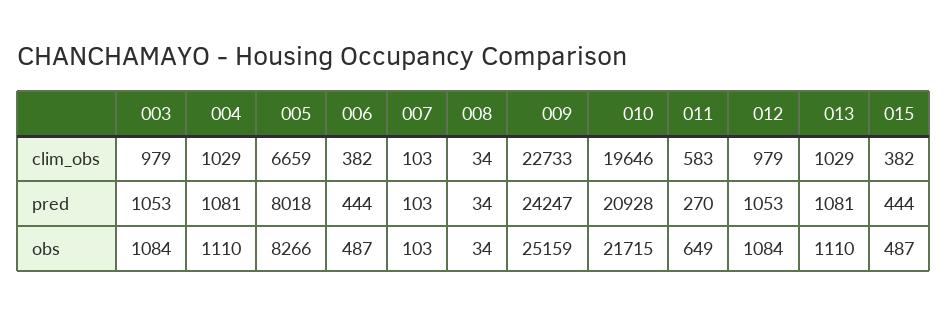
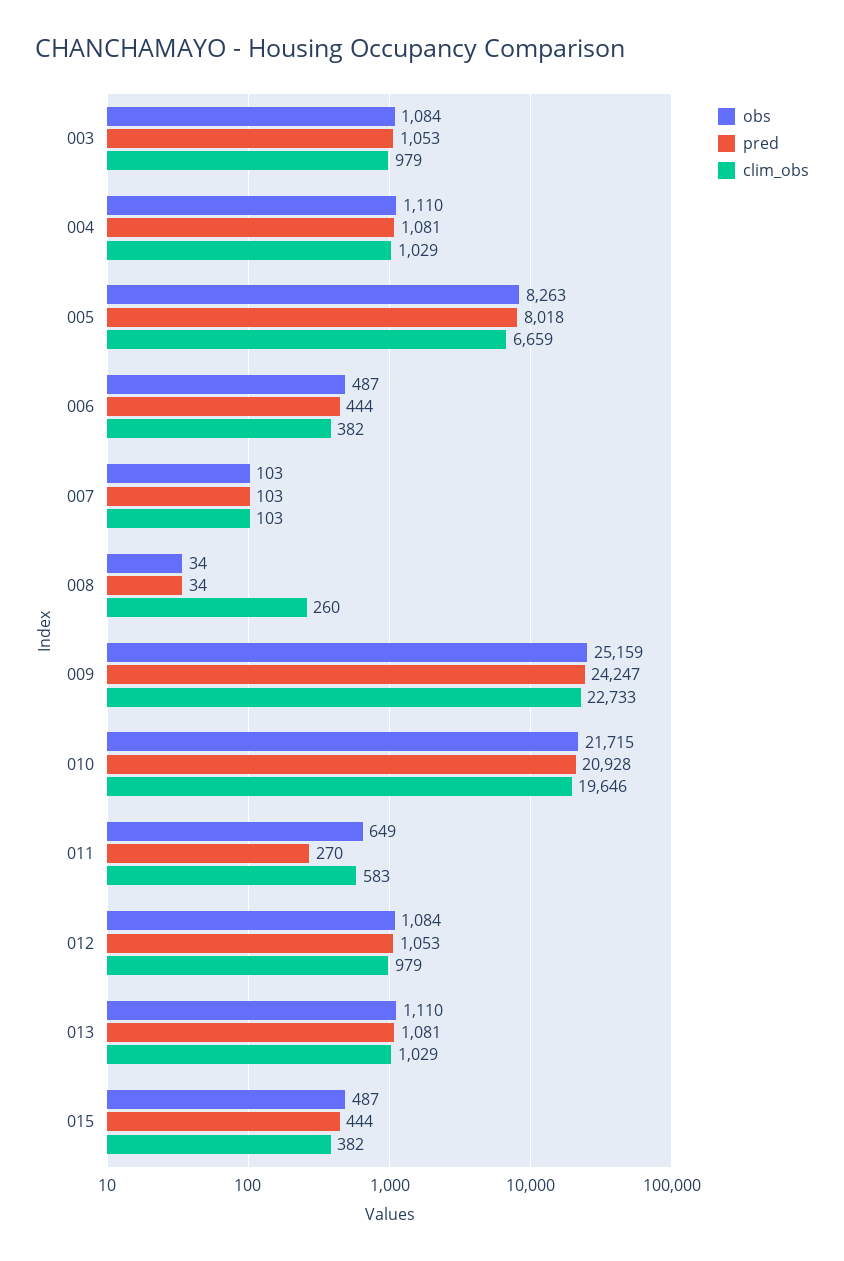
  {
    "clim_obs": {
      "003": 979,
      "004": 1029,
      "005": 6659,
      "006": 382,
      "007": 103,
-     "008": 34,
+     "008": 260,
      "009": 22733,
      "010": 19646,
      "011": 583,
      "012": 979,
      "013": 1029,
      "015": 382
    },
    "pred": {
      "003": 1053,
      "004": 1081,
      "005": 8018,
      "006": 444,
      "007": 103,
      "008": 34,
      "009": 24247,
      "010": 20928,
      "011": 270,
      "012": 1053,
      "013": 1081,
      "015": 444
    },
    "obs": {
      "003": 1084,
      "004": 1110,
-     "005": 8266,
+     "005": 8263,
      "006": 487,
      "007": 103,
      "008": 34,
      "009": 25159,
      "010": 21715,
      "011": 649,
      "012": 1084,
      "013": 1110,
      "015": 487
    }
  }

